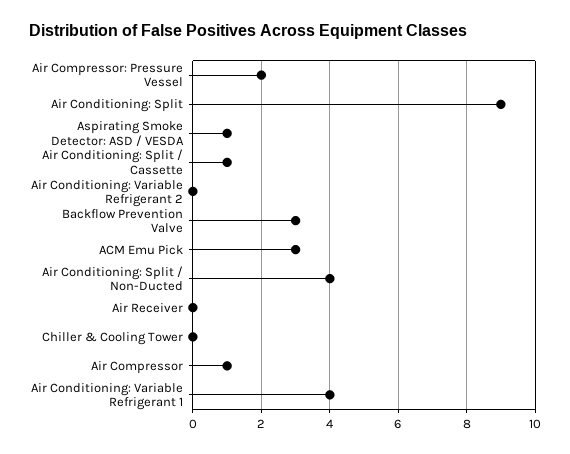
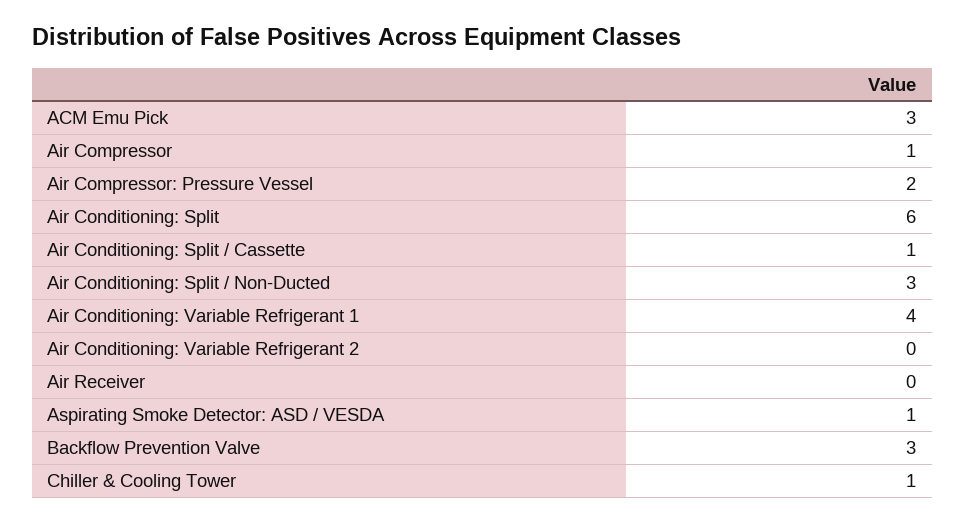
  {
    "Air Compressor: Pressure Vessel": 2,
-   "Air Conditioning: Split": 9,
+   "Air Conditioning: Split": 6,
    "Aspirating Smoke Detector: ASD / VESDA": 1,
    "Air Conditioning: Split / Cassette": 1,
    "Air Conditioning: Variable Refrigerant 2": 0,
    "Backflow Prevention Valve": 3,
    "ACM Emu Pick": 3,
-   "Air Conditioning: Split / Non-Ducted": 4,
+   "Air Conditioning: Split / Non-Ducted": 3,
    "Air Receiver": 0,
-   "Chiller & Cooling Tower": 0,
+   "Chiller & Cooling Tower": 1,
    "Air Compressor": 1,
    "Air Conditioning: Variable Refrigerant 1": 4
  }

